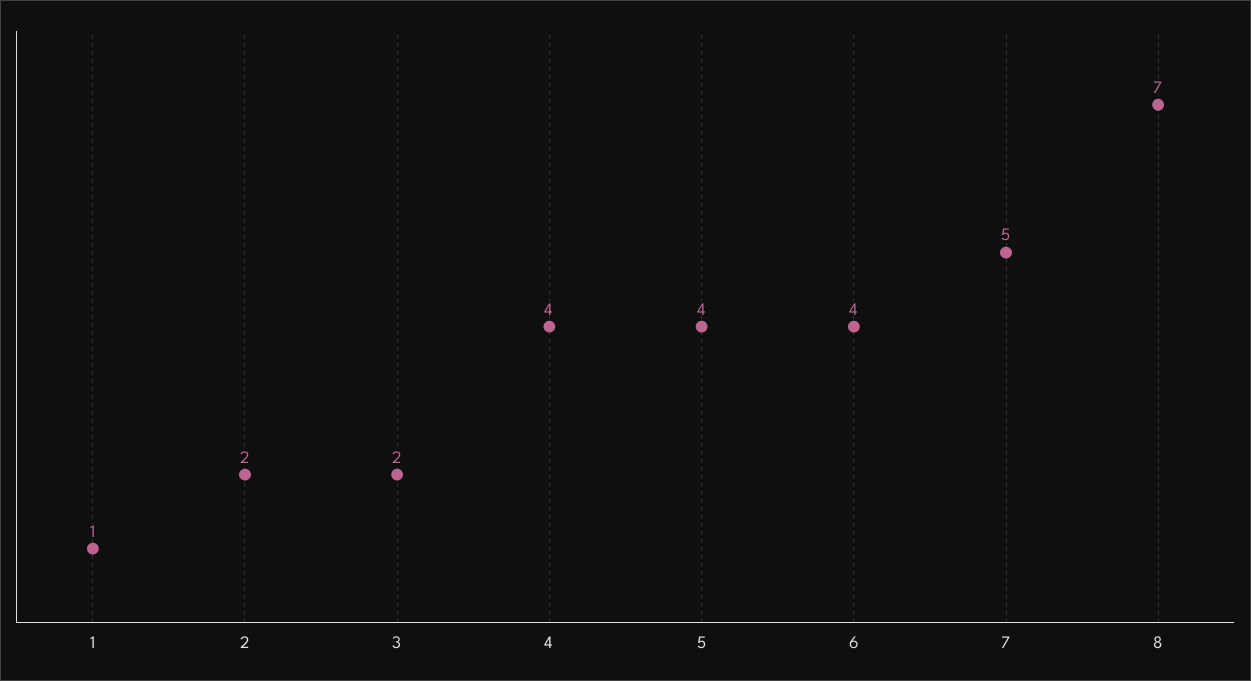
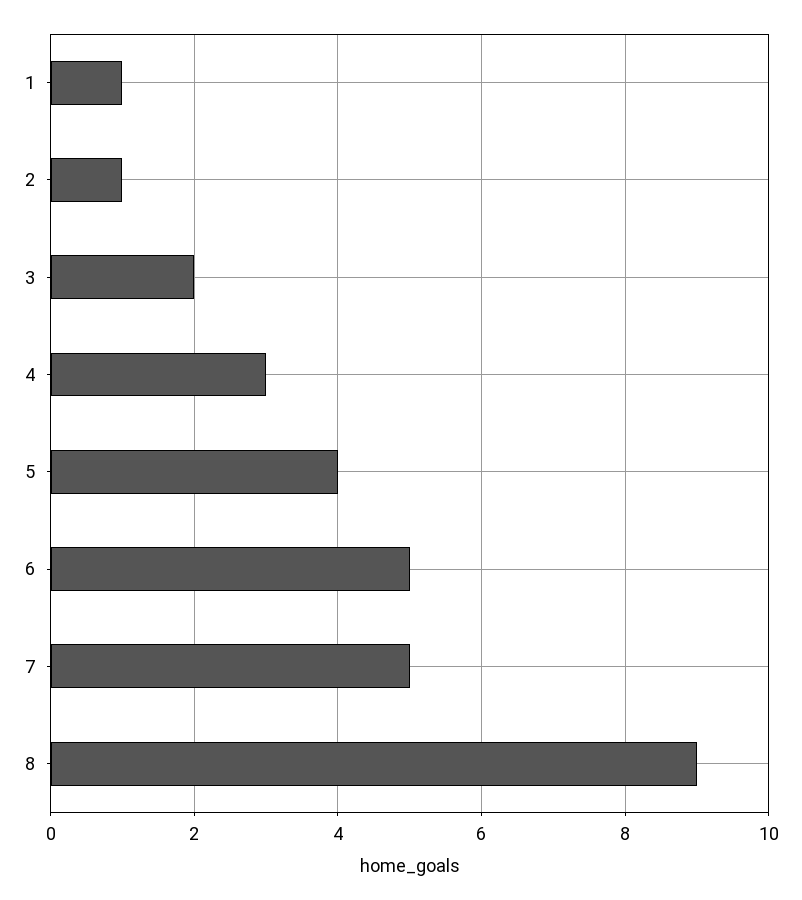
  {
    "1": 1,
-   "2": 2,
+   "2": 1,
    "3": 2,
-   "4": 4,
+   "4": 3,
    "5": 4,
-   "6": 4,
+   "6": 5,
    "7": 5,
-   "8": 7
+   "8": 9
  }

